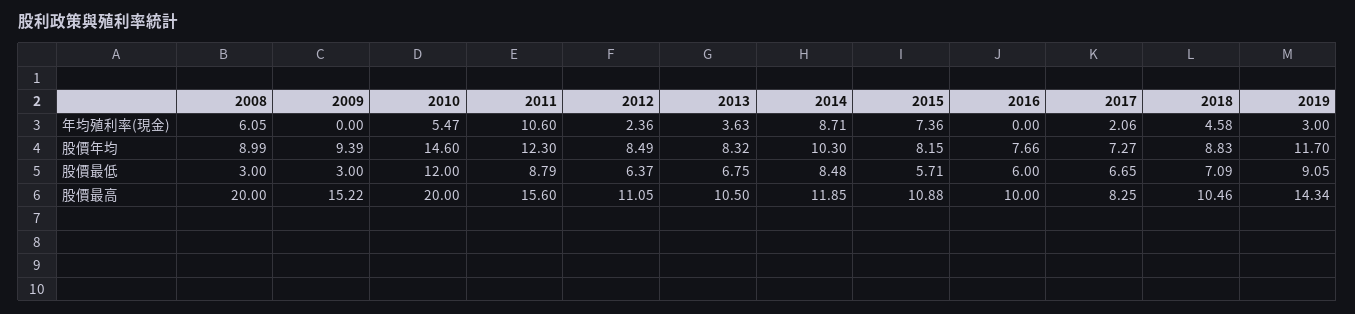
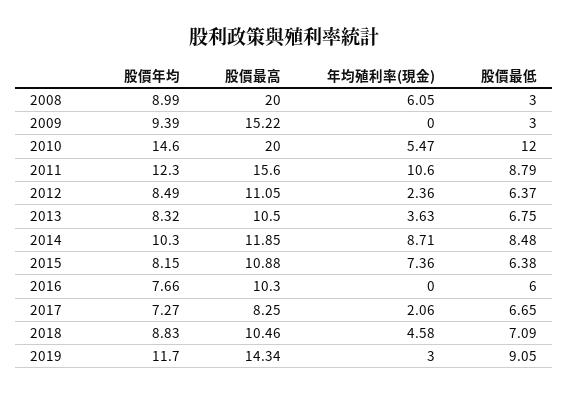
  {
    "2008": {
      "年均殖利率(現金)": 6.05,
      "股價年均": 8.99,
      "股價最低": 3,
      "股價最高": 20
    },
    "2009": {
      "年均殖利率(現金)": 0,
      "股價年均": 9.39,
      "股價最低": 3,
      "股價最高": 15.22
    },
    "2010": {
      "年均殖利率(現金)": 5.47,
      "股價年均": 14.6,
      "股價最低": 12,
      "股價最高": 20
    },
    "2011": {
      "年均殖利率(現金)": 10.6,
      "股價年均": 12.3,
      "股價最低": 8.79,
      "股價最高": 15.6
    },
    "2012": {
      "年均殖利率(現金)": 2.36,
      "股價年均": 8.49,
      "股價最低": 6.37,
      "股價最高": 11.05
    },
    "2013": {
      "年均殖利率(現金)": 3.63,
      "股價年均": 8.32,
      "股價最低": 6.75,
      "股價最高": 10.5
    },
    "2014": {
      "年均殖利率(現金)": 8.71,
      "股價年均": 10.3,
      "股價最低": 8.48,
      "股價最高": 11.85
    },
    "2015": {
      "年均殖利率(現金)": 7.36,
      "股價年均": 8.15,
-     "股價最低": 5.71,
+     "股價最低": 6.38,
      "股價最高": 10.88
    },
    "2016": {
      "年均殖利率(現金)": 0,
      "股價年均": 7.66,
      "股價最低": 6,
-     "股價最高": 10
+     "股價最高": 10.3
    },
    "2017": {
      "年均殖利率(現金)": 2.06,
      "股價年均": 7.27,
      "股價最低": 6.65,
      "股價最高": 8.25
    },
    "2018": {
      "年均殖利率(現金)": 4.58,
      "股價年均": 8.83,
      "股價最低": 7.09,
      "股價最高": 10.46
    },
    "2019": {
      "年均殖利率(現金)": 3,
      "股價年均": 11.7,
      "股價最低": 9.05,
      "股價最高": 14.34
    }
  }

